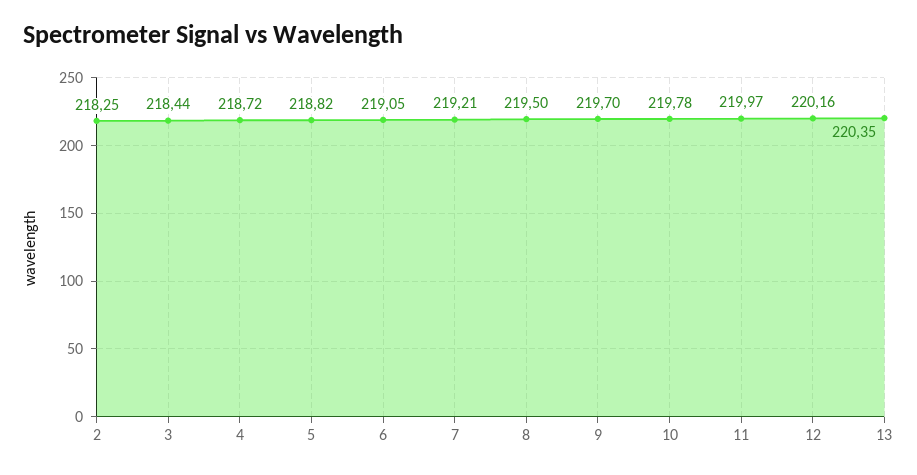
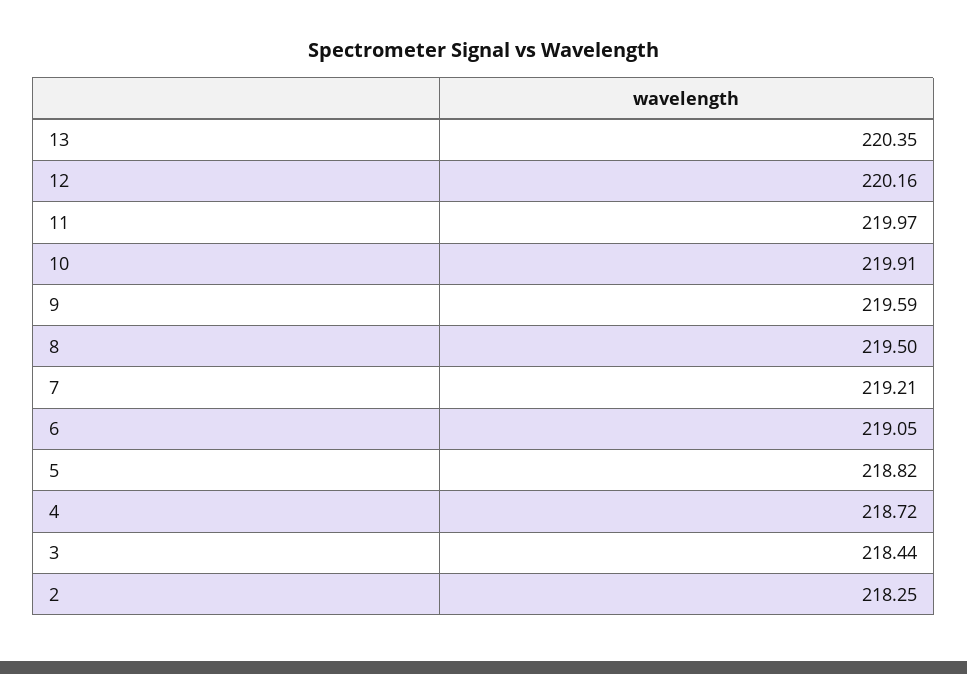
  {
    "2": 218.25,
    "3": 218.44,
    "4": 218.72,
    "5": 218.82,
    "6": 219.05,
    "7": 219.21,
    "8": 219.5,
-   "9": 219.7,
+   "9": 219.59,
-   "10": 219.78,
+   "10": 219.91,
    "11": 219.97,
    "12": 220.16,
    "13": 220.35
  }

